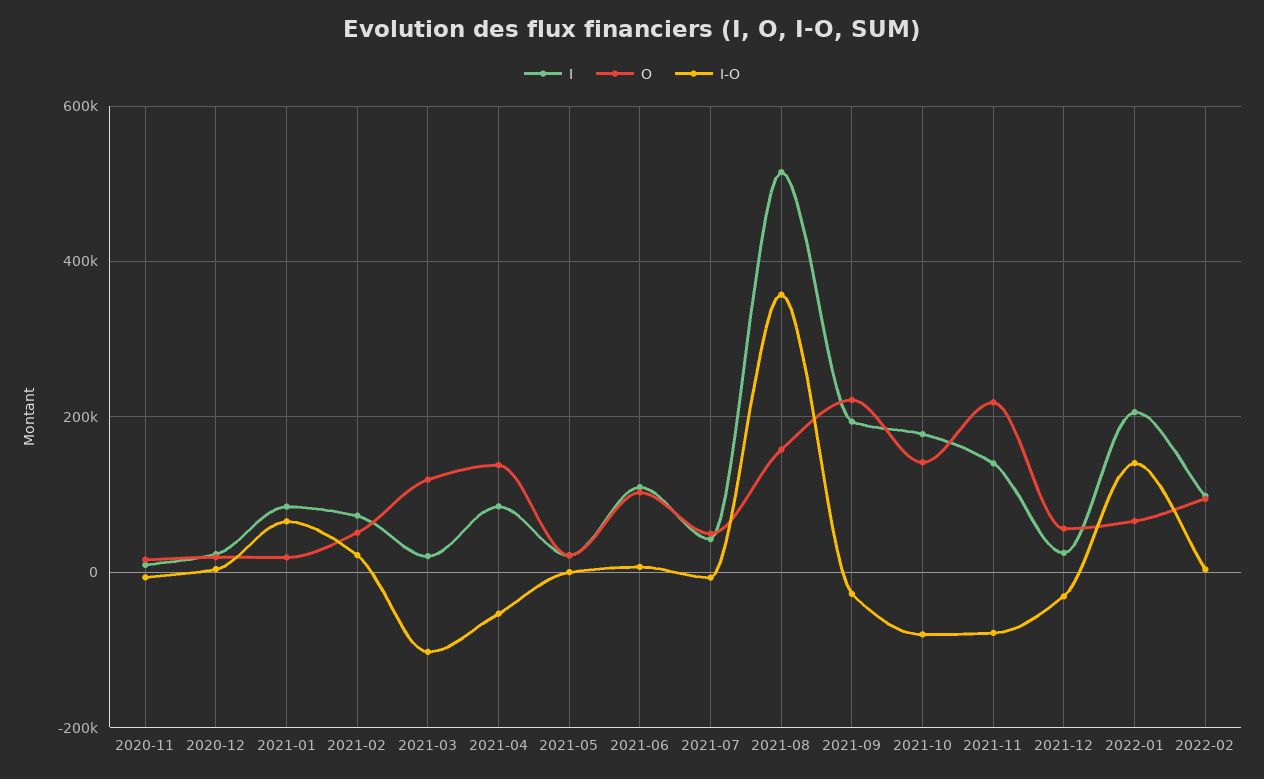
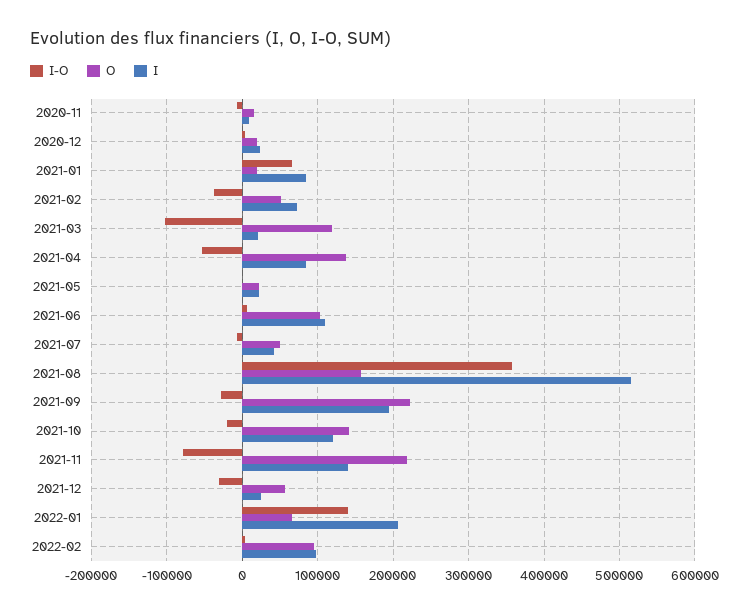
  {
    "I": {
      "2020-11": 10000,
      "2020-12": 20000,
      "2021-01": 80000,
      "2021-02": 70000,
      "2021-03": 20000,
      "2021-04": 80000,
      "2021-05": 20000,
      "2021-06": 110000,
      "2021-07": 40000,
      "2021-08": 510000,
      "2021-09": 190000,
-     "2021-10": 180000,
+     "2021-10": 120000,
      "2021-11": 140000,
      "2021-12": 20000,
      "2022-01": 210000,
      "2022-02": 100000
    },
    "O": {
      "2020-11": 20000,
      "2020-12": 20000,
      "2021-01": 20000,
      "2021-02": 50000,
      "2021-03": 120000,
      "2021-04": 140000,
      "2021-05": 20000,
      "2021-06": 100000,
      "2021-07": 50000,
      "2021-08": 160000,
      "2021-09": 220000,
      "2021-10": 140000,
      "2021-11": 220000,
      "2021-12": 60000,
      "2022-01": 70000,
      "2022-02": 90000
    },
    "I-O": {
      "2020-11": -10000,
      "2020-12": 0,
      "2021-01": 70000,
-     "2021-02": 20000,
+     "2021-02": -40000,
      "2021-03": -100000,
      "2021-04": -50000,
      "2021-05": 0,
      "2021-06": 10000,
      "2021-07": -10000,
      "2021-08": 360000,
      "2021-09": -30000,
-     "2021-10": -80000,
+     "2021-10": -20000,
      "2021-11": -80000,
      "2021-12": -30000,
      "2022-01": 140000,
      "2022-02": 0
    }
  }

